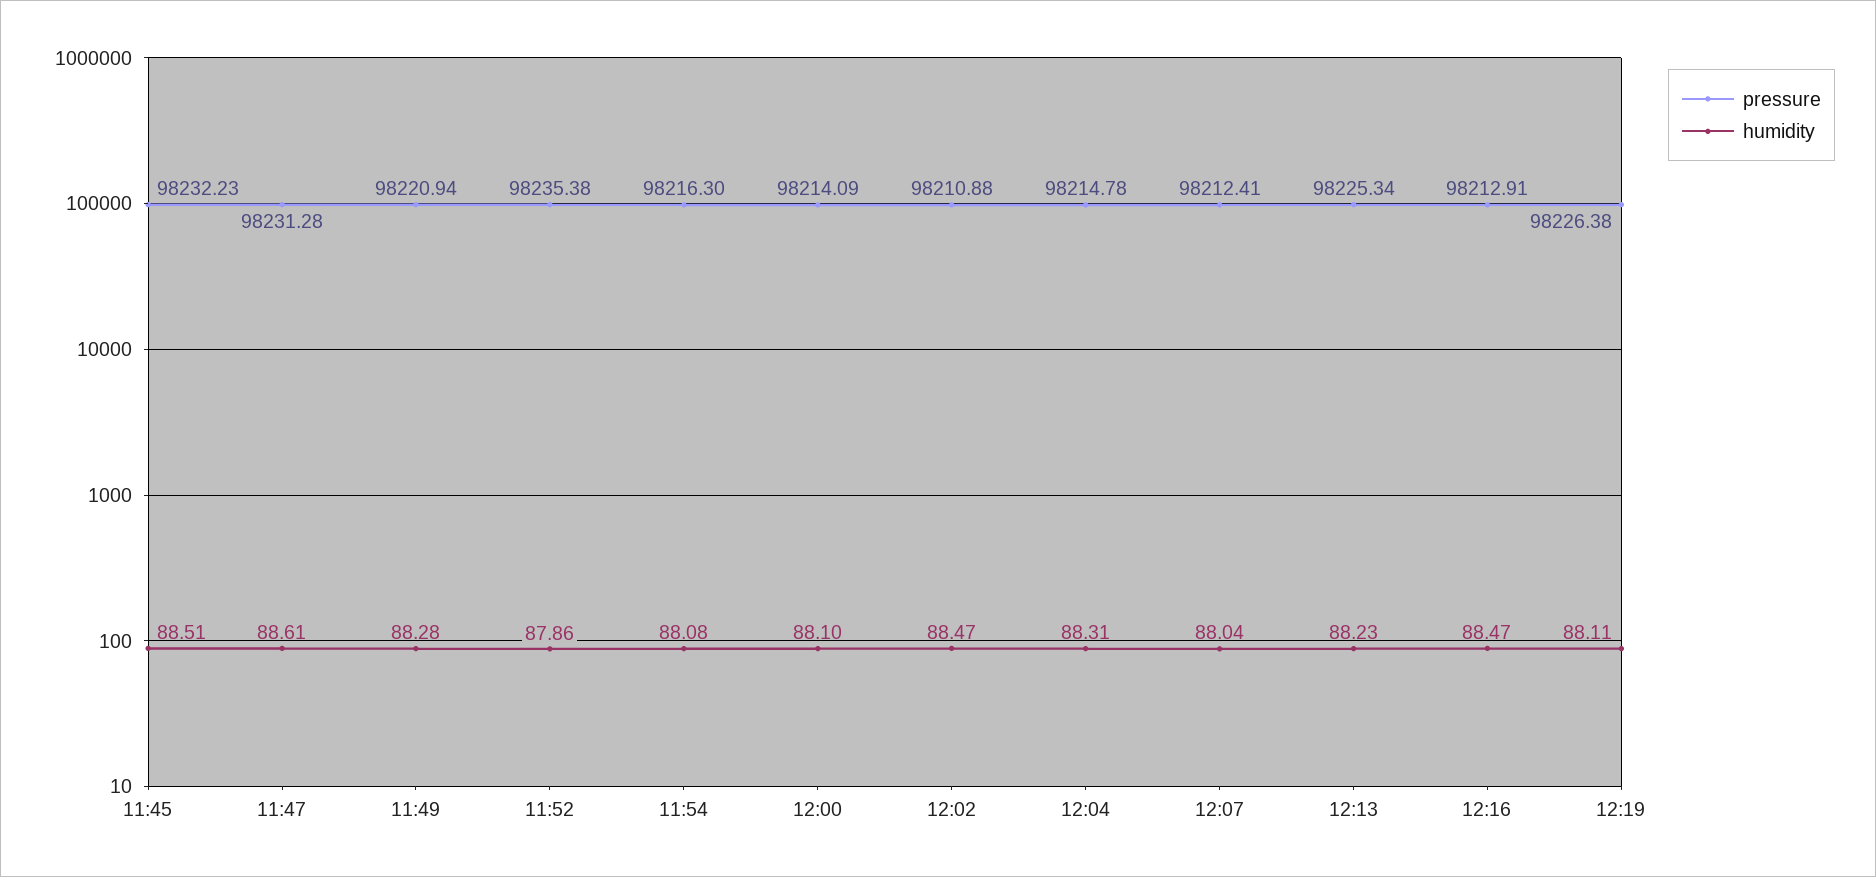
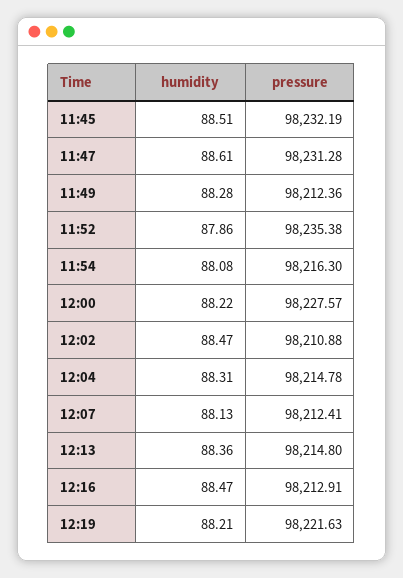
  {
    "pressure": {
-     "11:45": 98232.23,
+     "11:45": 98232.19,
      "11:47": 98231.28,
-     "11:49": 98220.94,
+     "11:49": 98212.36,
      "11:52": 98235.38,
      "11:54": 98216.3,
-     "12:00": 98214.09,
+     "12:00": 98227.57,
      "12:02": 98210.88,
      "12:04": 98214.78,
      "12:07": 98212.41,
-     "12:13": 98225.34,
+     "12:13": 98214.8,
      "12:16": 98212.91,
-     "12:19": 98226.38
+     "12:19": 98221.63
    },
    "humidity": {
      "11:45": 88.51,
      "11:47": 88.61,
      "11:49": 88.28,
      "11:52": 87.86,
      "11:54": 88.08,
-     "12:00": 88.1,
+     "12:00": 88.22,
      "12:02": 88.47,
      "12:04": 88.31,
-     "12:07": 88.04,
+     "12:07": 88.13,
-     "12:13": 88.23,
+     "12:13": 88.36,
      "12:16": 88.47,
-     "12:19": 88.11
+     "12:19": 88.21
    }
  }

